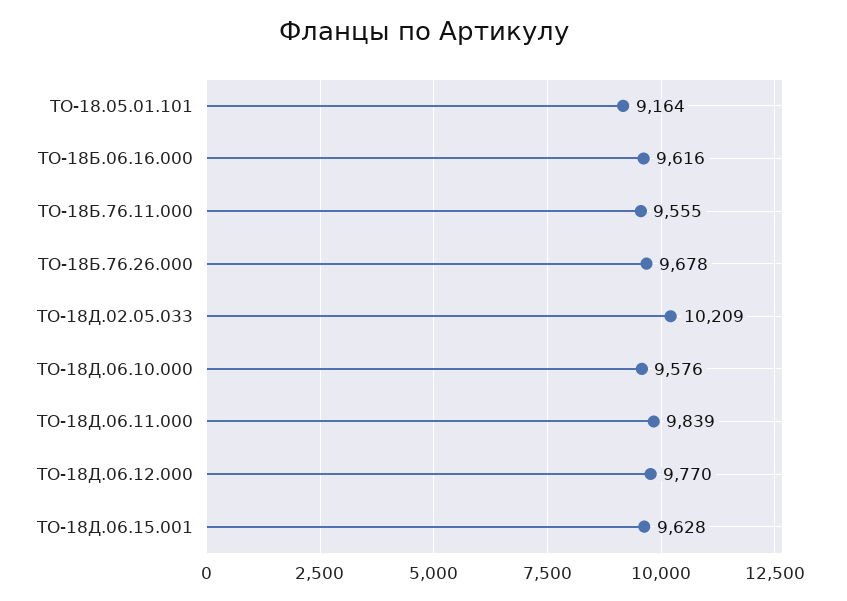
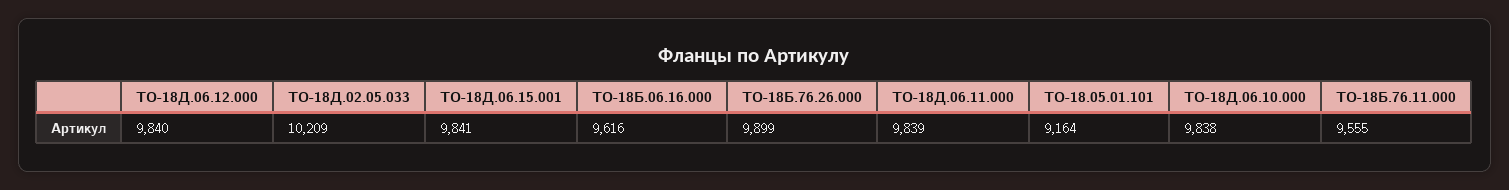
  {
    "ТО-18.05.01.101": 9164,
    "ТО-18Б.06.16.000": 9616,
    "ТО-18Б.76.11.000": 9555,
-   "ТО-18Б.76.26.000": 9678,
+   "ТО-18Б.76.26.000": 9899,
    "ТО-18Д.02.05.033": 10209,
-   "ТО-18Д.06.10.000": 9576,
+   "ТО-18Д.06.10.000": 9838,
    "ТО-18Д.06.11.000": 9839,
-   "ТО-18Д.06.12.000": 9770,
+   "ТО-18Д.06.12.000": 9840,
-   "ТО-18Д.06.15.001": 9628
+   "ТО-18Д.06.15.001": 9841
  }

